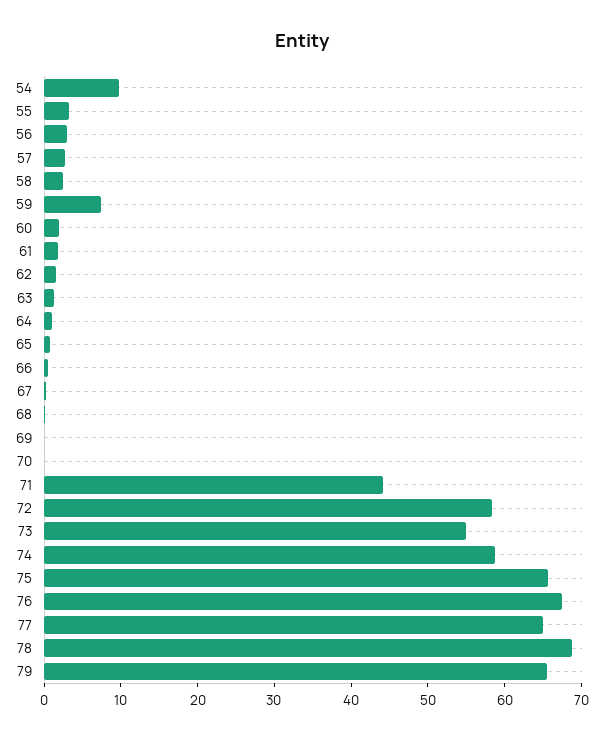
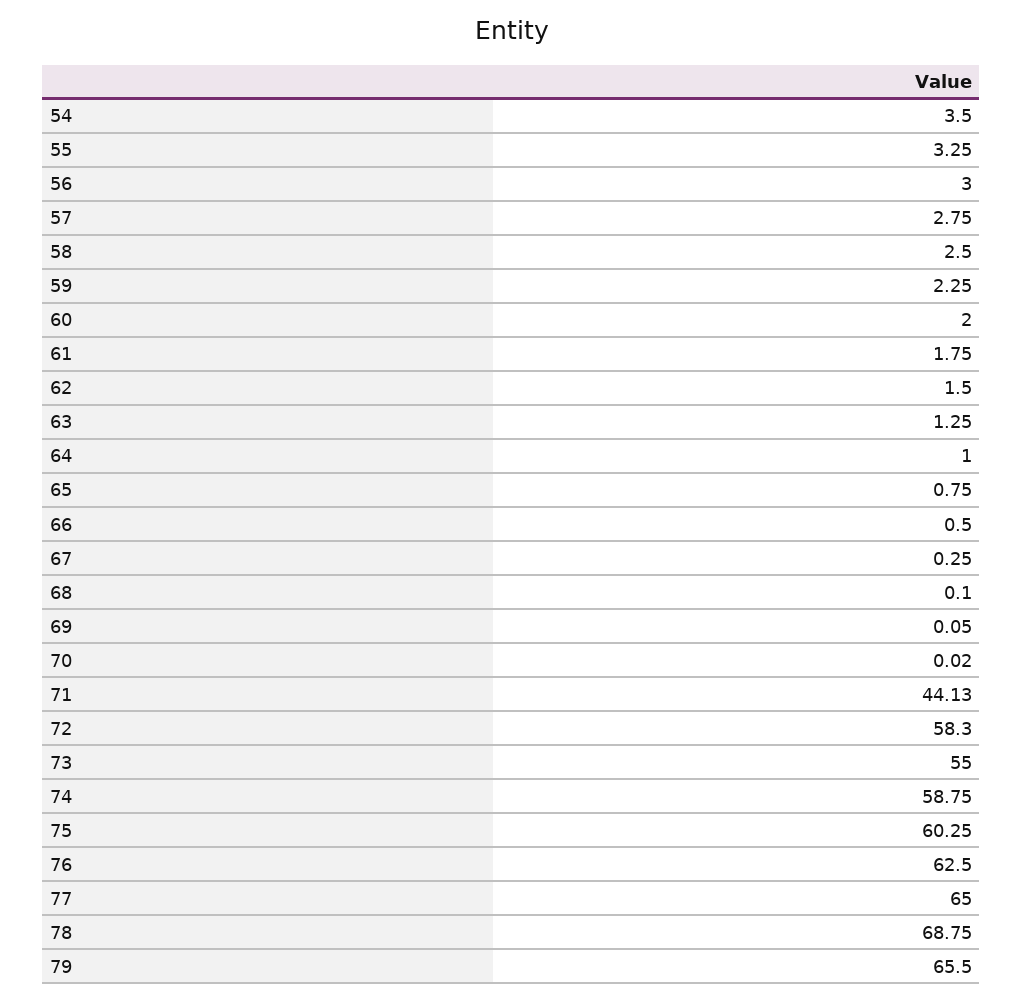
  {
-   "54": 10,
+   "54": 3.5,
    "55": 3.25,
    "56": 3,
    "57": 2.75,
    "58": 2.5,
-   "59": 8,
+   "59": 2.25,
    "60": 2,
    "61": 1.75,
    "62": 1.5,
    "63": 1.25,
    "64": 1,
    "65": 0.75,
    "66": 0.5,
    "67": 0.25,
    "68": 0.1,
    "69": 0.05,
    "70": 0.02,
    "71": 44.13,
    "72": 58.3,
    "73": 55,
    "74": 58.75,
-   "75": 66,
+   "75": 60.25,
-   "76": 68,
+   "76": 62.5,
    "77": 65,
    "78": 68.75,
    "79": 65.5
  }

